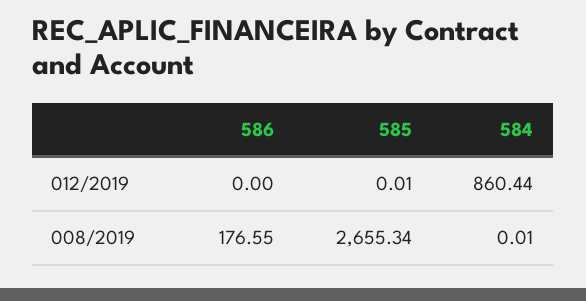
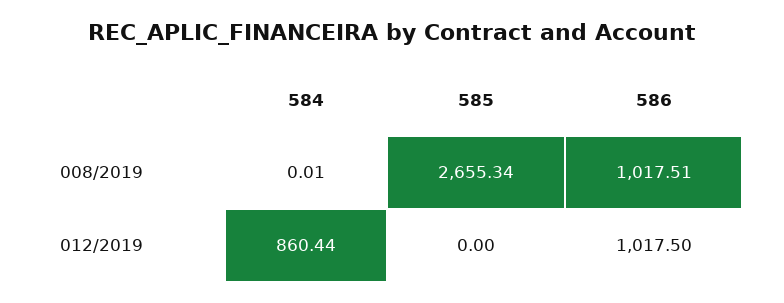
  {
    "586": {
-     "012/2019": 0,
+     "012/2019": 1017.5,
-     "008/2019": 176.55
+     "008/2019": 1017.51
    },
    "585": {
-     "012/2019": 0.01,
+     "012/2019": 0,
      "008/2019": 2655.34
    },
    "584": {
      "012/2019": 860.44,
      "008/2019": 0.01
    }
  }

